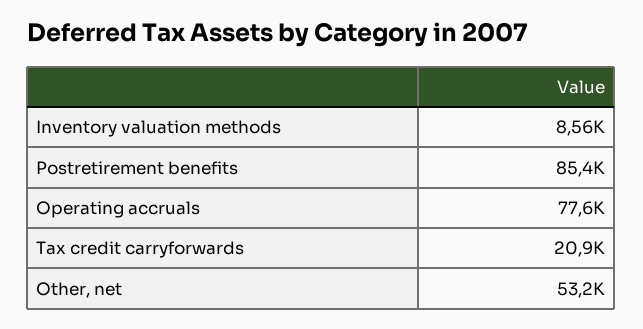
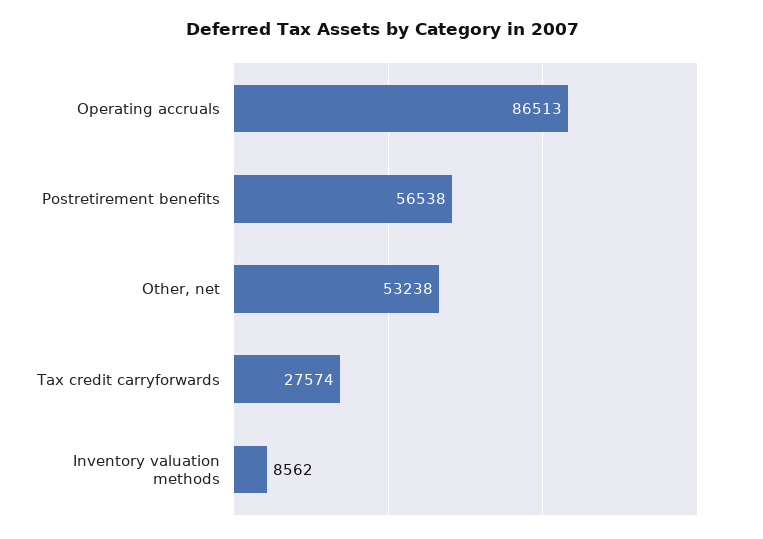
  {
    "Inventory valuation methods": 8562,
-   "Postretirement benefits": 85400,
+   "Postretirement benefits": 56538,
-   "Operating accruals": 77600,
+   "Operating accruals": 86513,
-   "Tax credit carryforwards": 20900,
+   "Tax credit carryforwards": 27574,
    "Other, net": 53238
  }

